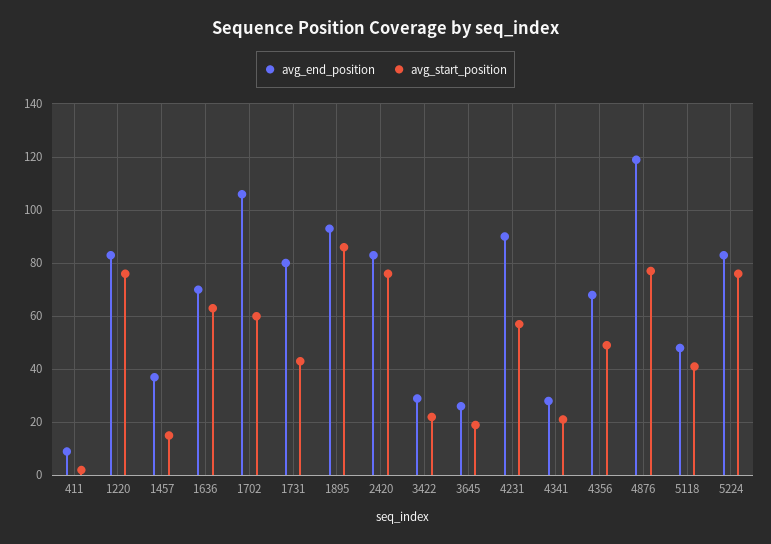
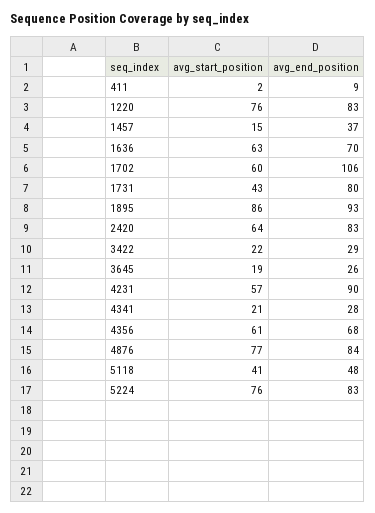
  {
    "avg_end_position": {
      "411": 9,
      "1220": 83,
      "1457": 37,
      "1636": 70,
      "1702": 106,
      "1731": 80,
      "1895": 93,
      "2420": 83,
      "3422": 29,
      "3645": 26,
      "4231": 90,
      "4341": 28,
      "4356": 68,
-     "4876": 120,
+     "4876": 84,
      "5118": 48,
      "5224": 83
    },
    "avg_start_position": {
      "411": 2,
      "1220": 76,
      "1457": 15,
      "1636": 63,
      "1702": 60,
      "1731": 43,
      "1895": 86,
-     "2420": 75,
+     "2420": 64,
      "3422": 22,
      "3645": 19,
      "4231": 57,
      "4341": 21,
-     "4356": 50,
+     "4356": 61,
      "4876": 77,
      "5118": 41,
      "5224": 76
    }
  }

